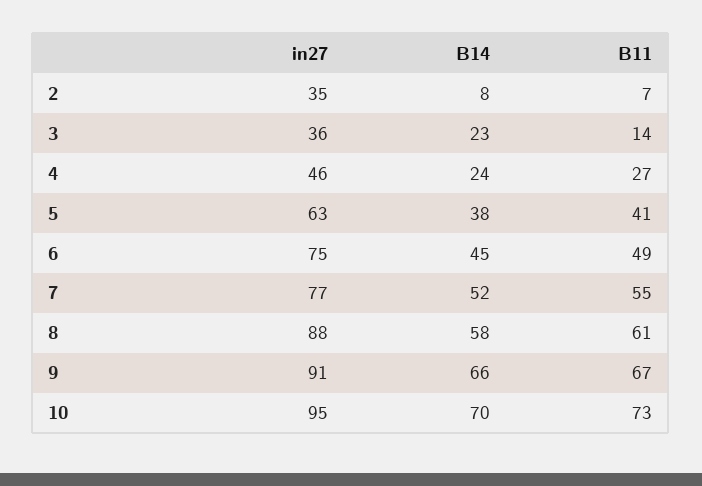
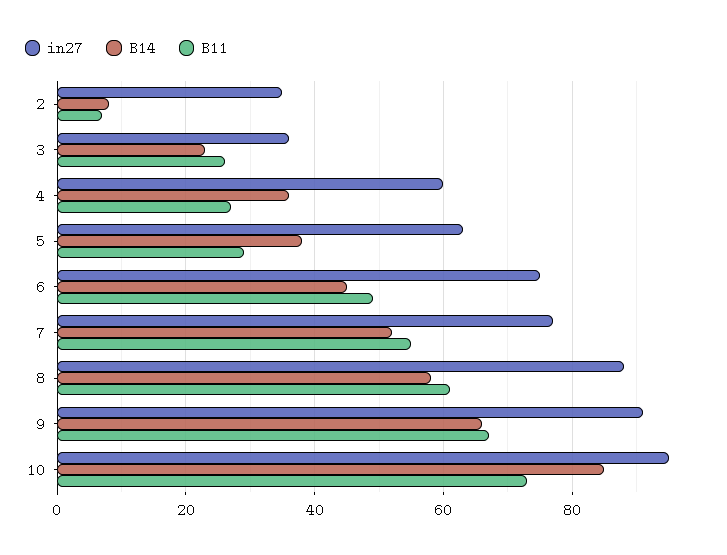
  {
    "in27": {
      "2": 35,
      "3": 36,
-     "4": 46,
+     "4": 60,
      "5": 63,
      "6": 75,
      "7": 77,
      "8": 88,
      "9": 91,
      "10": 95
    },
    "B14": {
      "2": 8,
      "3": 23,
-     "4": 24,
+     "4": 35,
      "5": 38,
      "6": 45,
      "7": 52,
      "8": 58,
      "9": 66,
-     "10": 70
+     "10": 85
    },
    "B11": {
      "2": 7,
-     "3": 14,
+     "3": 25,
      "4": 27,
-     "5": 41,
+     "5": 30,
      "6": 49,
      "7": 55,
      "8": 61,
      "9": 67,
      "10": 73
    }
  }

